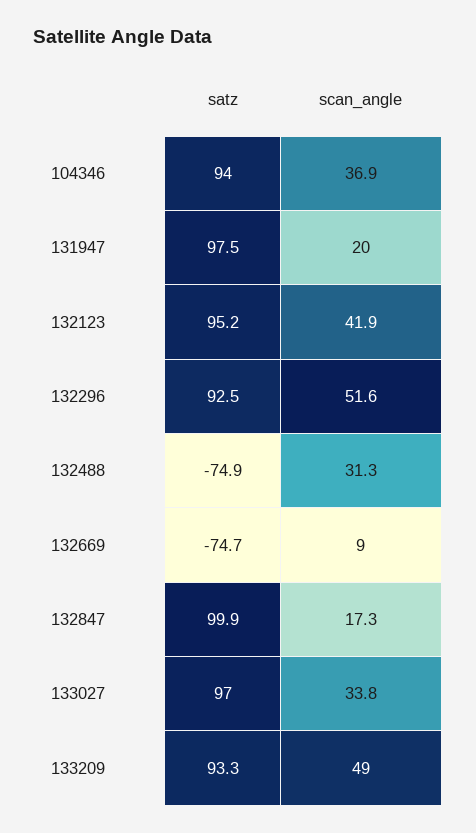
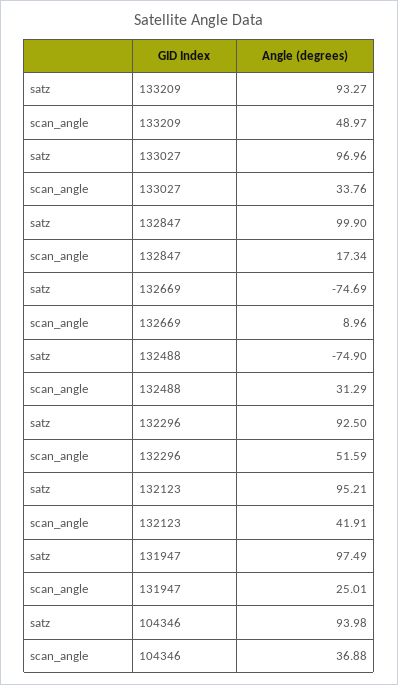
  {
    "satz": {
      "104346": 93.98,
      "131947": 97.49,
      "132123": 95.21,
      "132296": 92.5,
      "132488": -74.9,
      "132669": -74.69,
      "132847": 99.9,
      "133027": 96.96,
      "133209": 93.27
    },
    "scan_angle": {
      "104346": 36.88,
-     "131947": 20,
+     "131947": 25.01,
      "132123": 41.91,
      "132296": 51.59,
      "132488": 31.29,
      "132669": 8.96,
      "132847": 17.34,
      "133027": 33.76,
      "133209": 48.97
    }
  }

